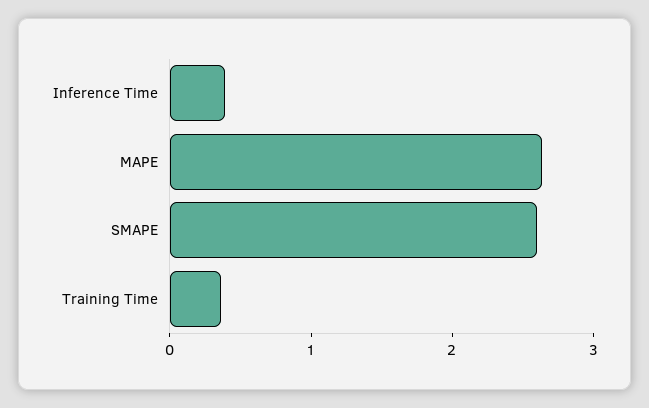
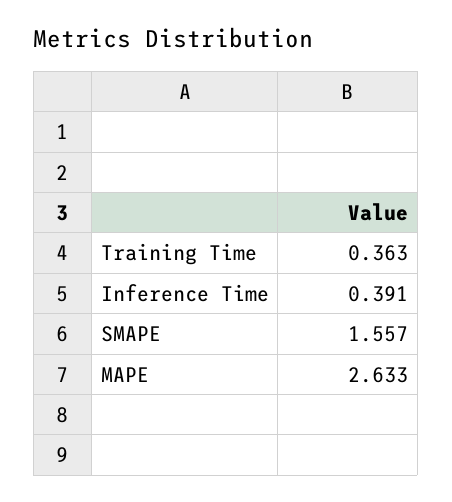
  {
    "Inference Time": 0.391,
    "MAPE": 2.633,
-   "SMAPE": 2.6,
+   "SMAPE": 1.557,
    "Training Time": 0.363
  }

